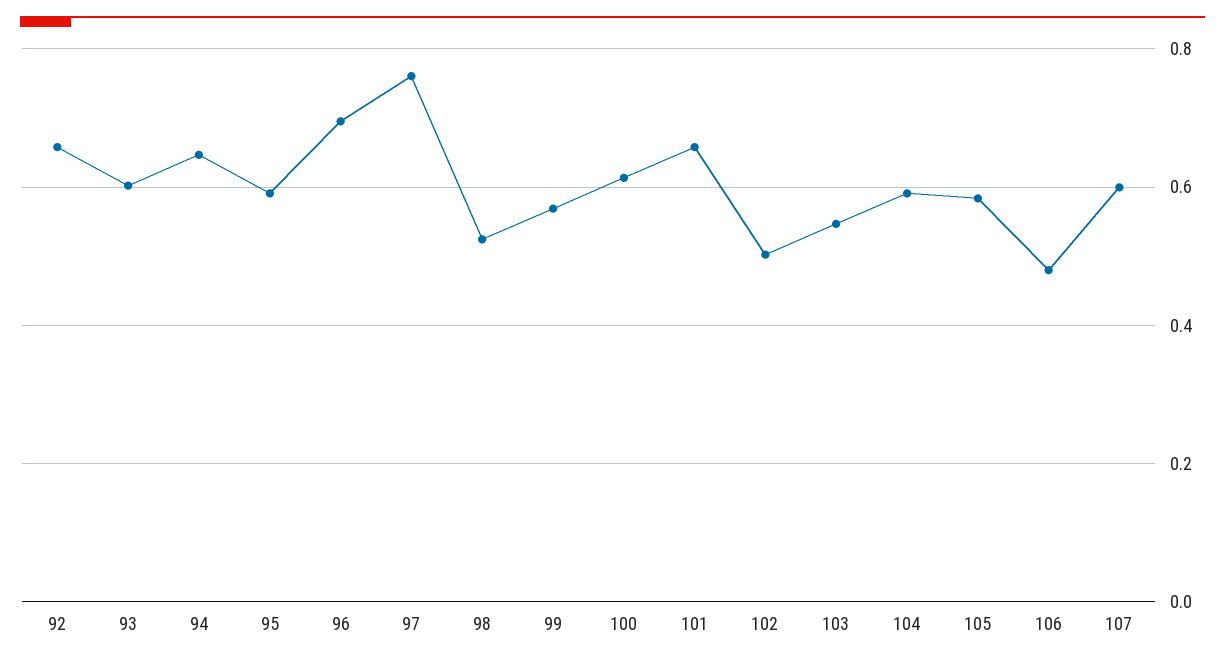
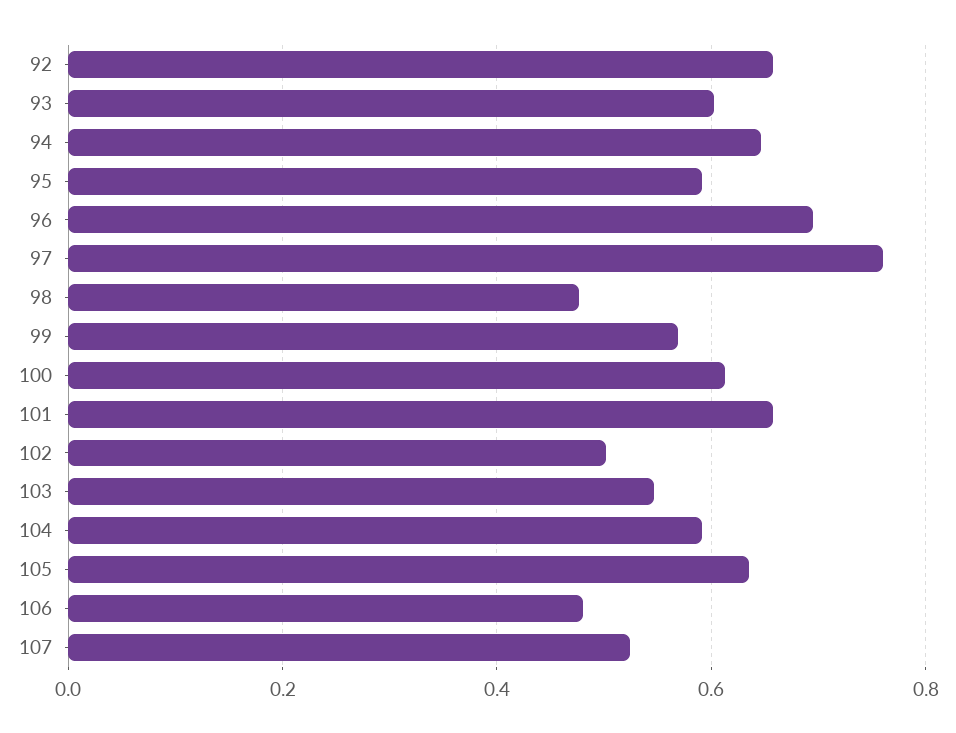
  {
    "92": 0.66,
    "93": 0.6,
    "94": 0.64,
    "95": 0.6,
    "96": 0.7,
    "97": 0.76,
-   "98": 0.52,
+   "98": 0.48,
    "99": 0.56,
    "100": 0.62,
    "101": 0.66,
    "102": 0.5,
    "103": 0.54,
    "104": 0.6,
-   "105": 0.58,
+   "105": 0.64,
    "106": 0.48,
-   "107": 0.6
+   "107": 0.52
  }

